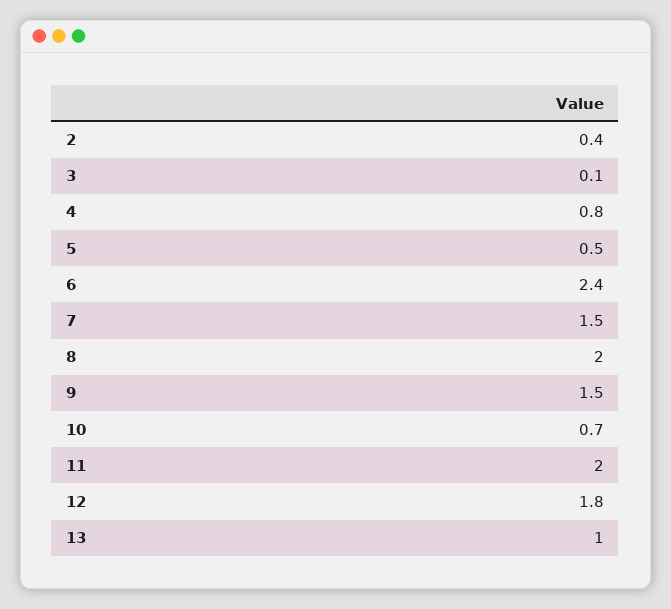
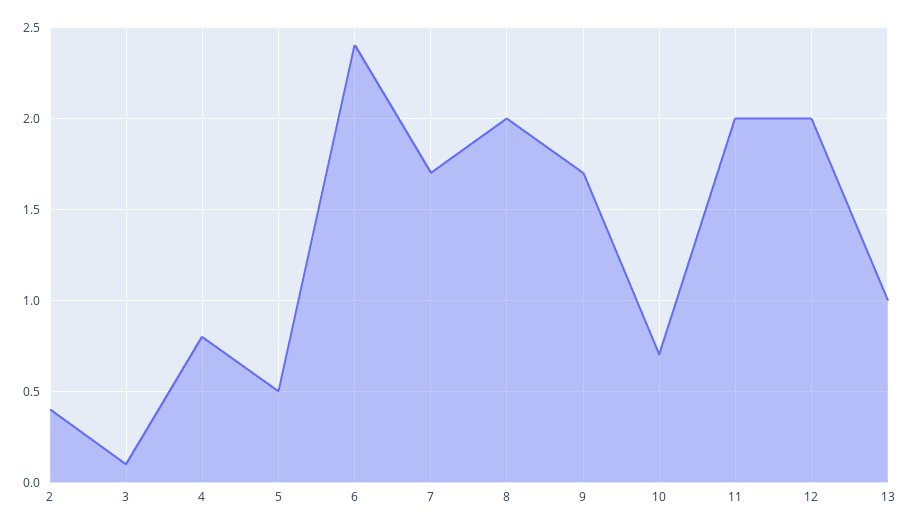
  {
    "2": 0.4,
    "3": 0.1,
    "4": 0.8,
    "5": 0.5,
    "6": 2.4,
-   "7": 1.5,
+   "7": 1.7,
    "8": 2,
-   "9": 1.5,
+   "9": 1.7,
    "10": 0.7,
    "11": 2,
-   "12": 1.8,
+   "12": 2,
    "13": 1
  }

